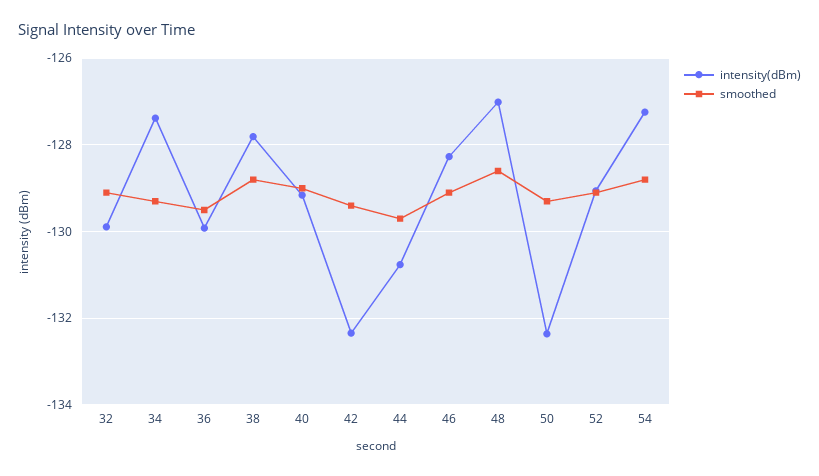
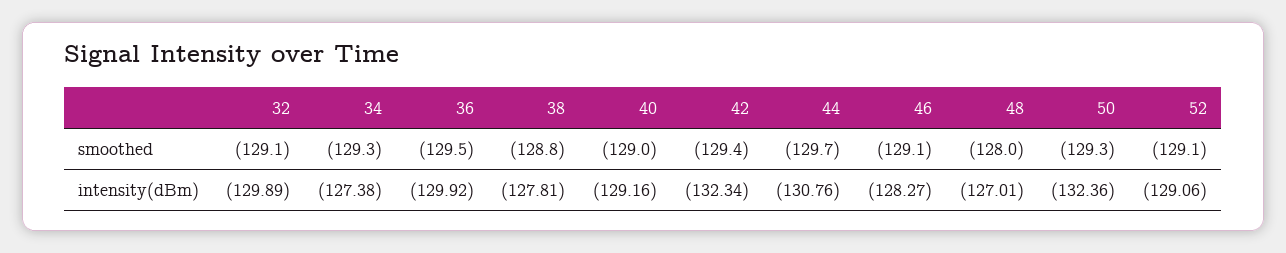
  {
    "intensity(dBm)": {
      "32": -129.89,
      "34": -127.38,
      "36": -129.92,
      "38": -127.81,
      "40": -129.16,
      "42": -132.34,
      "44": -130.76,
      "46": -128.27,
      "48": -127.01,
      "50": -132.36,
-     "52": -129.06,
+     "52": -129.06
-     "54": -127.2
    },
    "smoothed": {
      "32": -129.1,
      "34": -129.3,
      "36": -129.5,
      "38": -128.8,
      "40": -129,
      "42": -129.4,
      "44": -129.7,
      "46": -129.1,
-     "48": -128.6,
+     "48": -128,
      "50": -129.3,
-     "52": -129.1,
+     "52": -129.1
-     "54": -128.8
    }
  }

